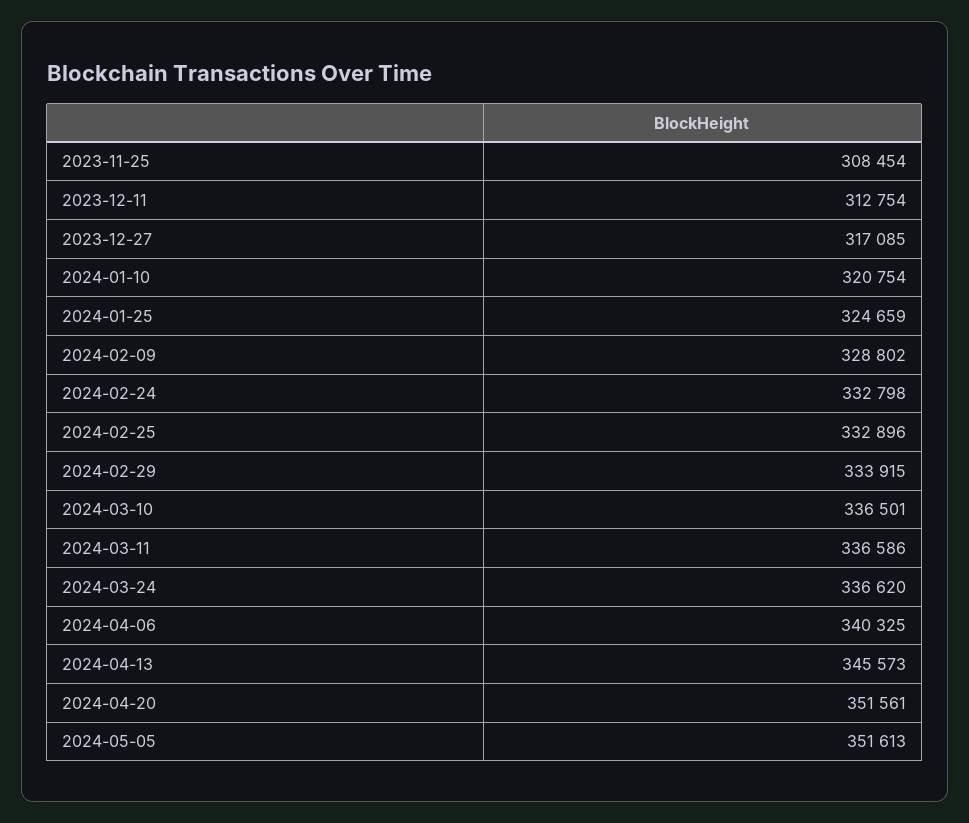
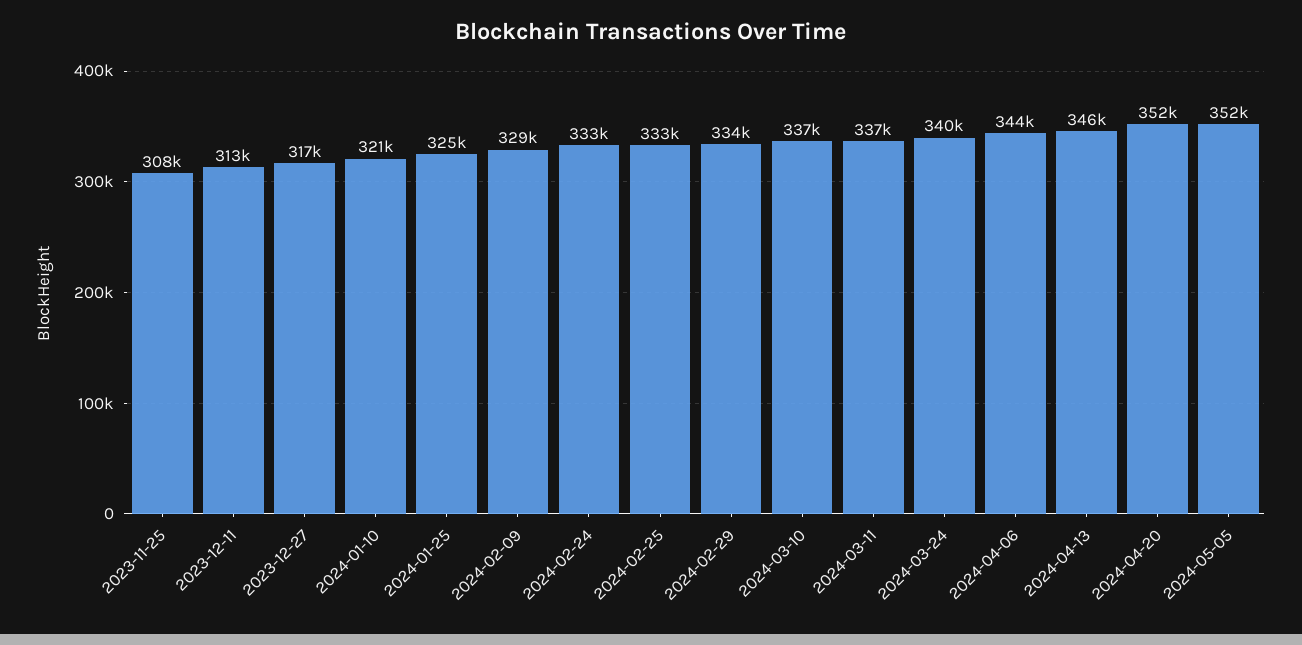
  {
    "2023-11-25": 308454,
    "2023-12-11": 312754,
    "2023-12-27": 317085,
    "2024-01-10": 320754,
    "2024-01-25": 324659,
    "2024-02-09": 328802,
    "2024-02-24": 332798,
    "2024-02-25": 332896,
    "2024-02-29": 333915,
    "2024-03-10": 336501,
    "2024-03-11": 336586,
-   "2024-03-24": 336620,
+   "2024-03-24": 340000,
-   "2024-04-06": 340325,
+   "2024-04-06": 344000,
    "2024-04-13": 345573,
    "2024-04-20": 351561,
    "2024-05-05": 351613
  }

